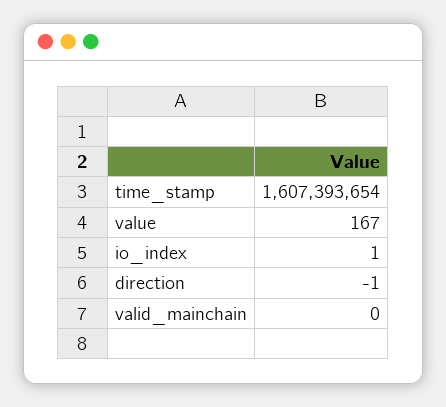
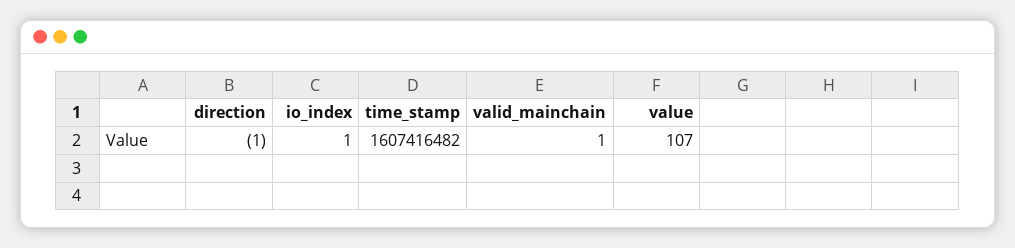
  {
-   "time_stamp": 1607393654,
+   "time_stamp": 1607416482,
-   "value": 167,
+   "value": 107,
    "io_index": 1,
    "direction": -1,
-   "valid_mainchain": 0
+   "valid_mainchain": 1
  }

